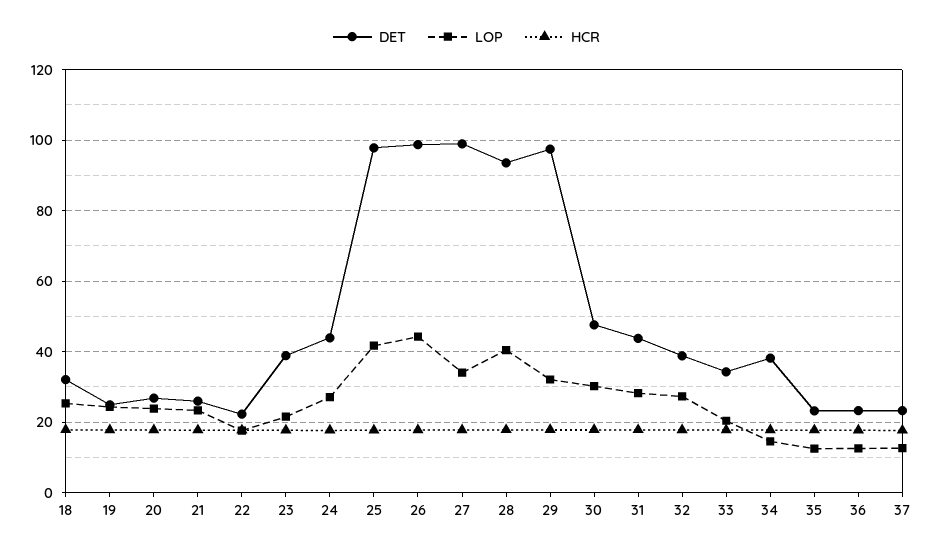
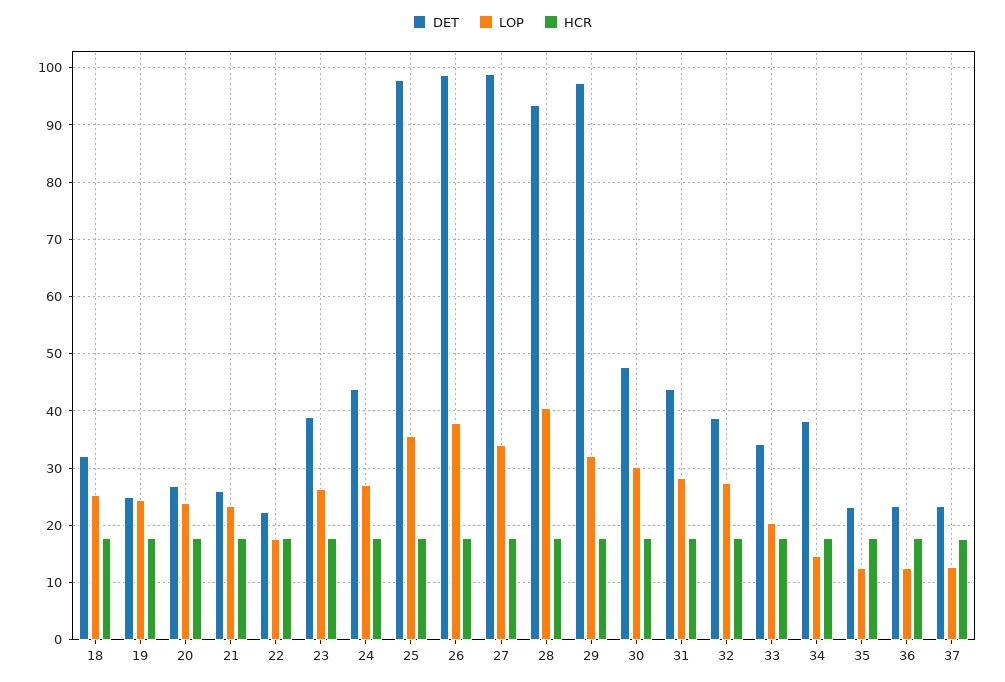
  {
    "DET": {
      "18": 32,
      "19": 24,
      "20": 26,
      "21": 26,
      "22": 22,
      "23": 38,
      "24": 44,
      "25": 98,
      "26": 98,
      "27": 98,
      "28": 94,
      "29": 98,
      "30": 48,
      "31": 44,
      "32": 38,
      "33": 34,
      "34": 38,
      "35": 24,
      "36": 24,
      "37": 24
    },
    "LOP": {
      "18": 26,
      "19": 24,
      "20": 24,
      "21": 24,
      "22": 18,
-     "23": 22,
+     "23": 26,
      "24": 28,
-     "25": 42,
+     "25": 36,
-     "26": 44,
+     "26": 38,
      "27": 34,
      "28": 40,
      "29": 32,
      "30": 30,
      "31": 28,
      "32": 28,
      "33": 20,
      "34": 14,
      "35": 12,
      "36": 12,
      "37": 12
    },
    "HCR": {
      "18": 18,
      "19": 18,
      "20": 18,
      "21": 18,
      "22": 18,
      "23": 18,
      "24": 18,
      "25": 18,
      "26": 18,
      "27": 18,
      "28": 18,
      "29": 18,
      "30": 18,
      "31": 18,
      "32": 18,
      "33": 18,
      "34": 18,
      "35": 18,
      "36": 18,
      "37": 18
    }
  }

